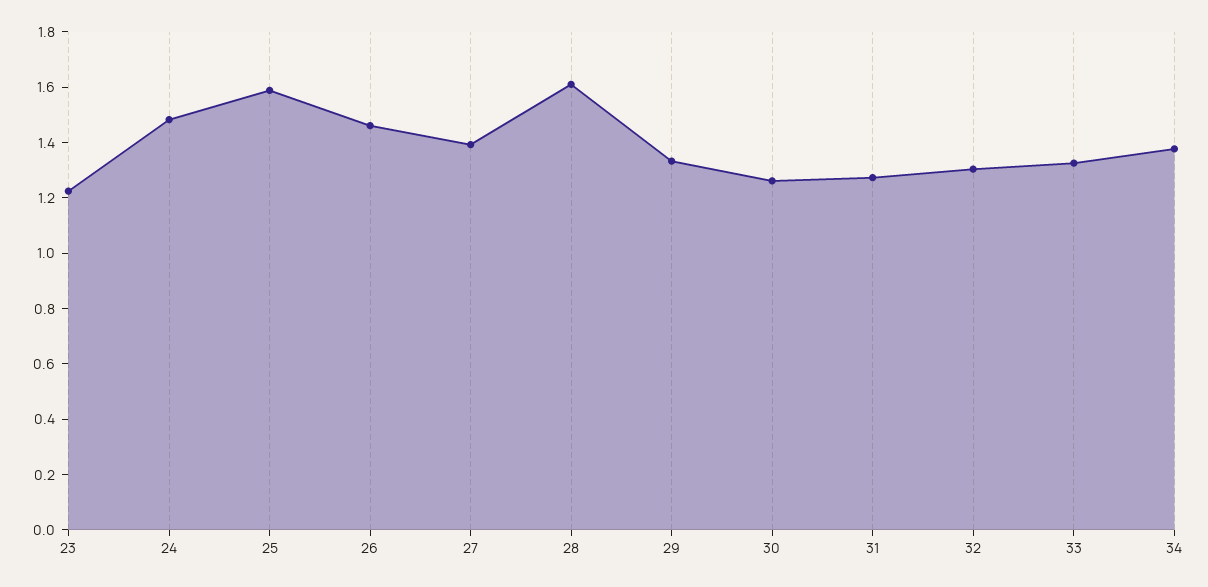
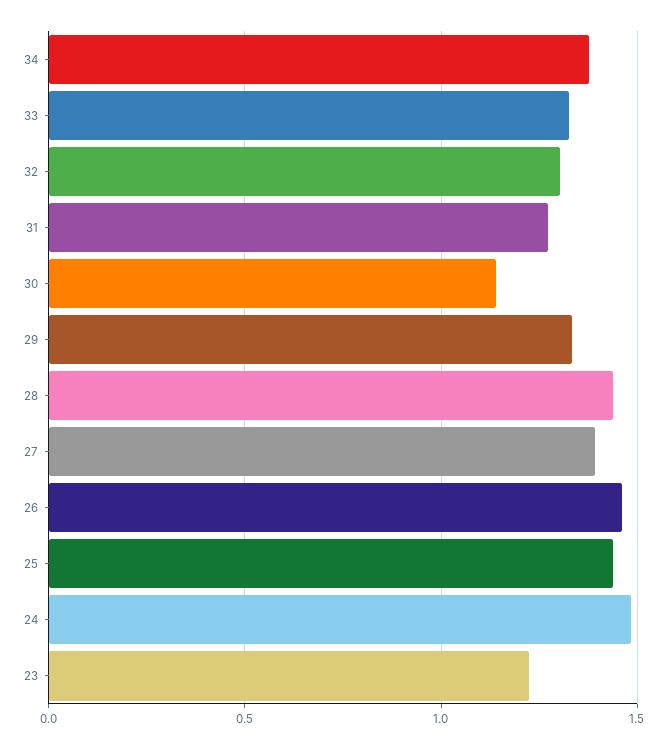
  {
    "23": 1.2,
    "24": 1.5,
-   "25": 1.6,
+   "25": 1.45,
    "26": 1.45,
    "27": 1.4,
-   "28": 1.6,
+   "28": 1.45,
    "29": 1.35,
-   "30": 1.25,
+   "30": 1.15,
    "31": 1.25,
    "32": 1.3,
    "33": 1.35,
    "34": 1.4
  }

